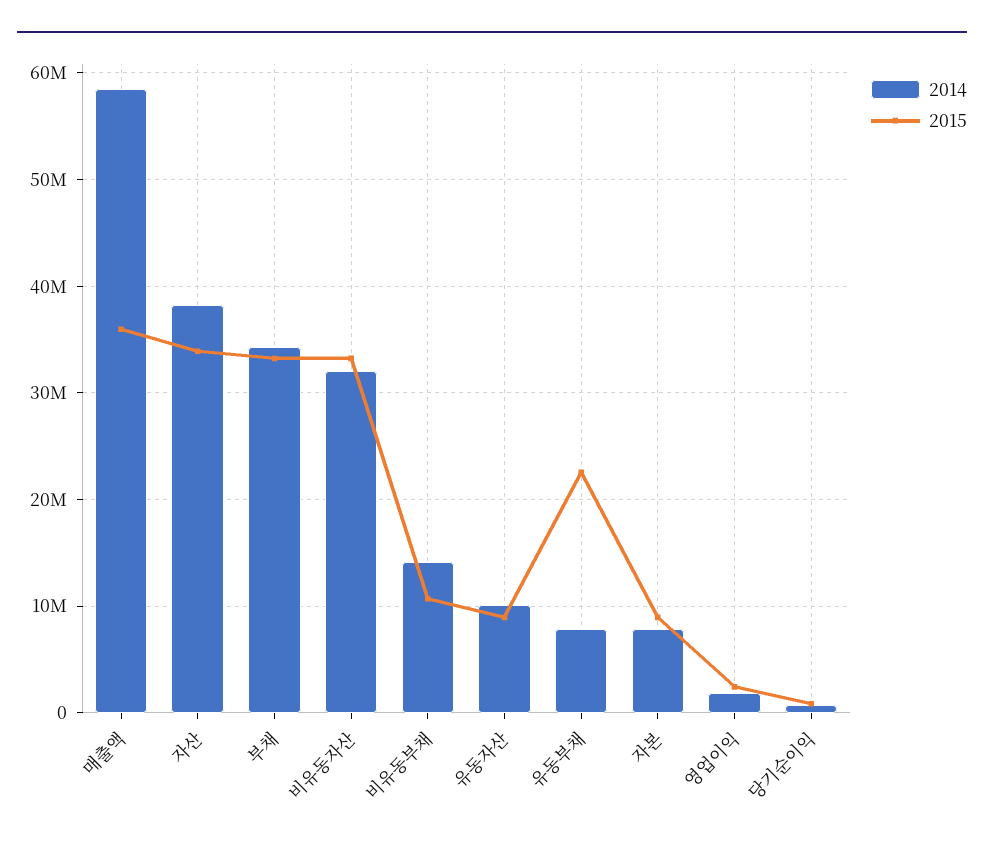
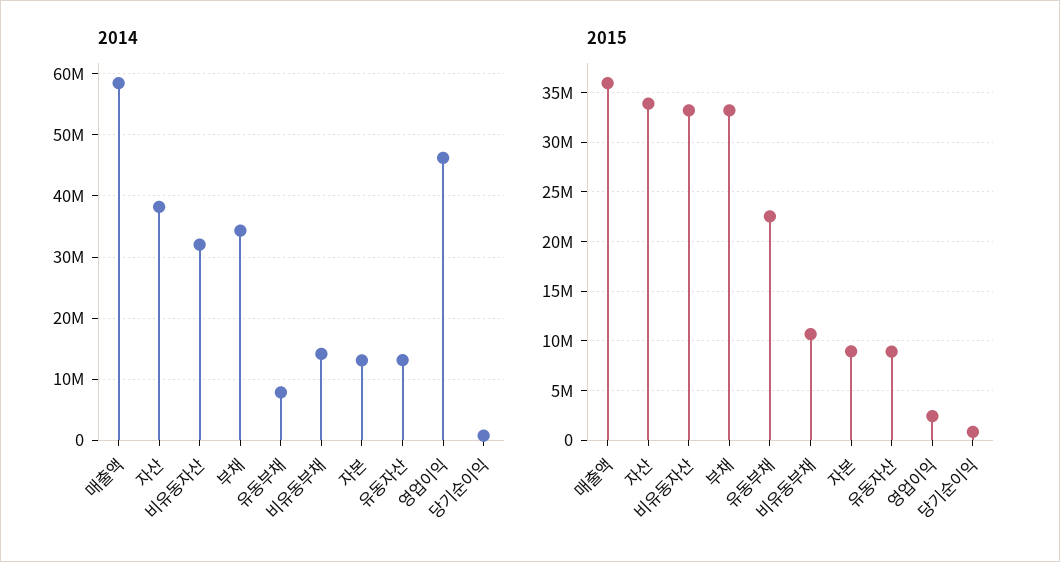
  {
    "2014": {
      "매출액": 58000000,
      "자산": 38000000,
      "부채": 34000000,
      "비유동자산": 32000000,
      "비유동부채": 14000000,
-     "유동자산": 10000000,
+     "유동자산": 13000000,
      "유동부채": 8000000,
-     "자본": 8000000,
+     "자본": 13000000,
-     "영업이익": 2000000,
+     "영업이익": 46000000,
      "당기순이익": 1000000
    },
    "2015": {
      "매출액": 36000000,
      "자산": 34000000,
      "부채": 33000000,
      "비유동자산": 33000000,
      "비유동부채": 11000000,
      "유동자산": 9000000,
      "유동부채": 23000000,
      "자본": 9000000,
      "영업이익": 2000000,
      "당기순이익": 1000000
    }
  }

